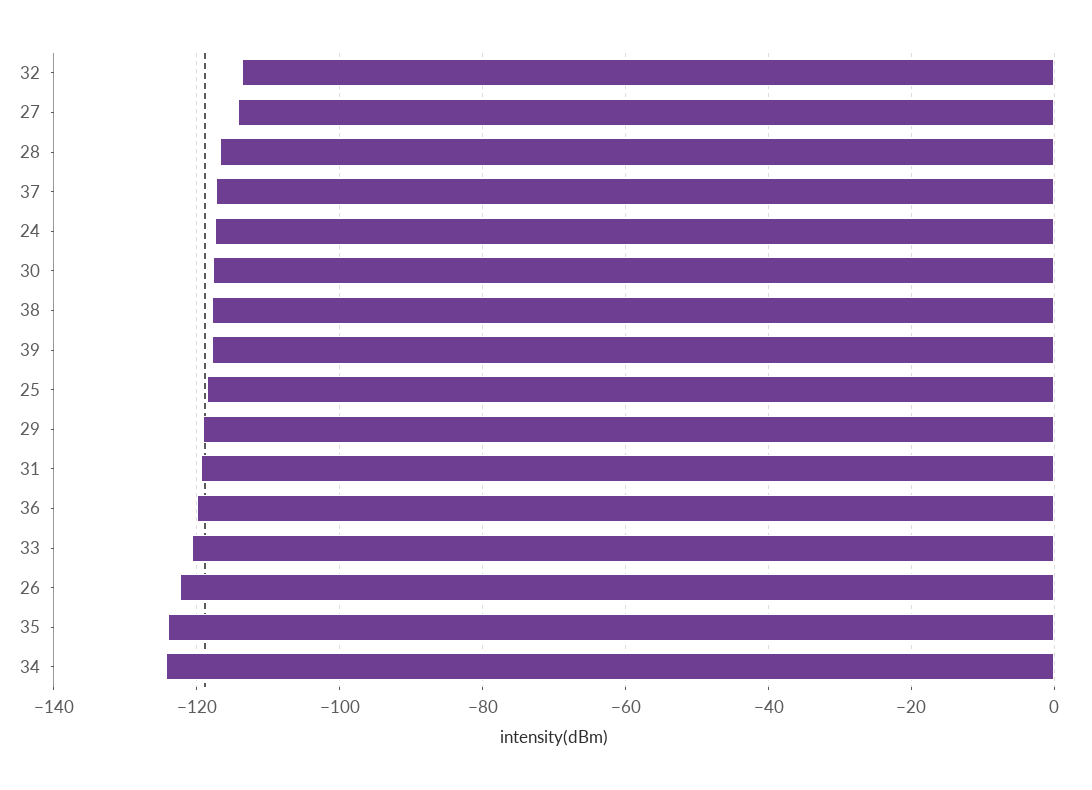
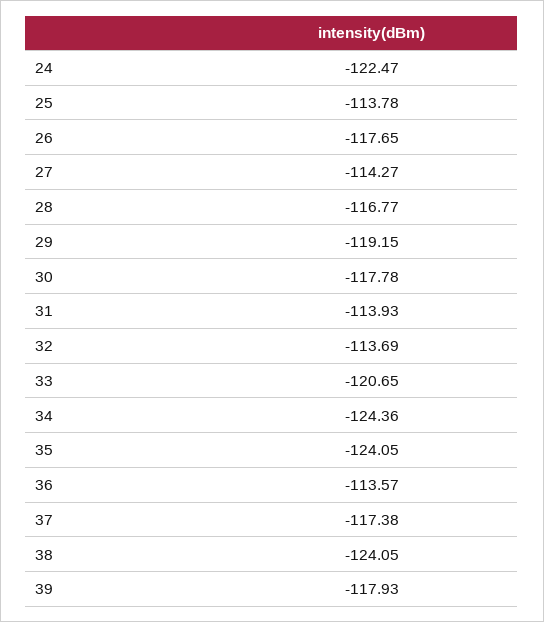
  {
    "32": -113.69,
    "27": -114.27,
    "28": -116.77,
    "37": -117.38,
-   "24": -118,
+   "24": -122.47,
    "30": -117.78,
-   "38": -118,
+   "38": -124.05,
    "39": -117.93,
-   "25": -118,
+   "25": -113.78,
    "29": -119.15,
-   "31": -120,
+   "31": -113.93,
-   "36": -120,
+   "36": -113.57,
    "33": -120.65,
-   "26": -122,
+   "26": -117.65,
    "35": -124.05,
    "34": -124.36
  }

